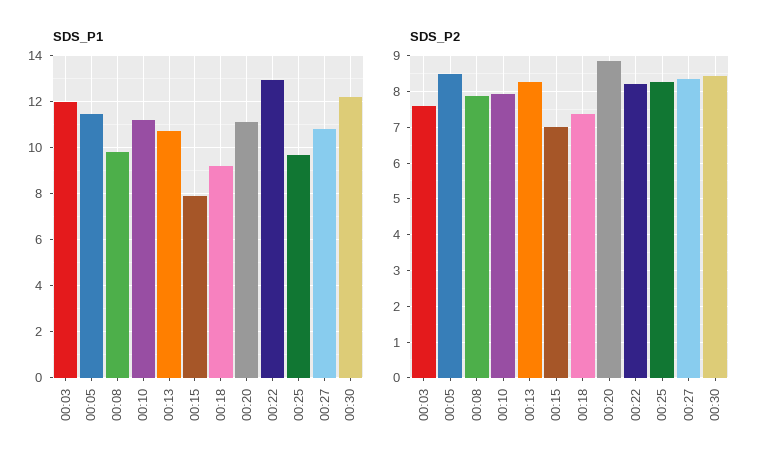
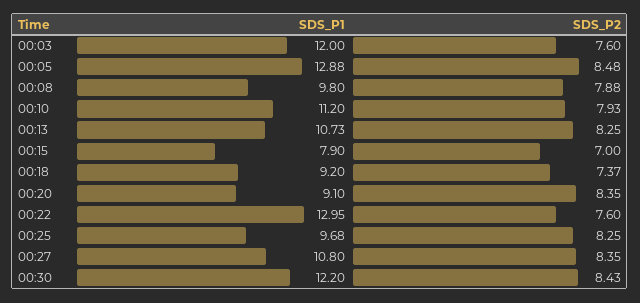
  {
    "SDS_P1": {
      "00:03": 12,
-     "00:05": 11.5,
+     "00:05": 12.88,
      "00:08": 9.8,
      "00:10": 11.2,
      "00:13": 10.73,
      "00:15": 7.9,
      "00:18": 9.2,
-     "00:20": 11,
+     "00:20": 9.1,
      "00:22": 12.95,
      "00:25": 9.68,
      "00:27": 10.8,
      "00:30": 12.2
    },
    "SDS_P2": {
      "00:03": 7.6,
      "00:05": 8.48,
      "00:08": 7.88,
      "00:10": 7.93,
      "00:13": 8.25,
      "00:15": 7,
      "00:18": 7.37,
-     "00:20": 8.8,
+     "00:20": 8.35,
-     "00:22": 8.2,
+     "00:22": 7.6,
      "00:25": 8.25,
      "00:27": 8.35,
      "00:30": 8.43
    }
  }

